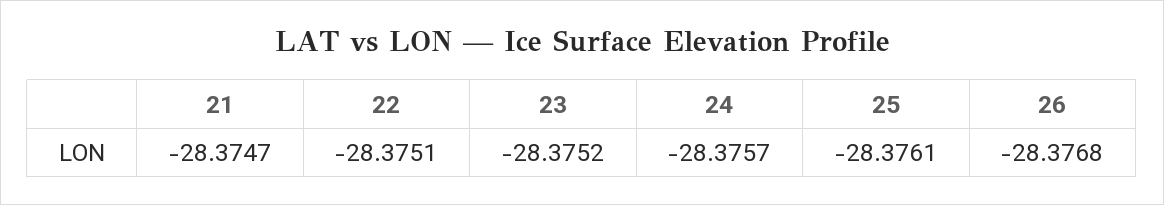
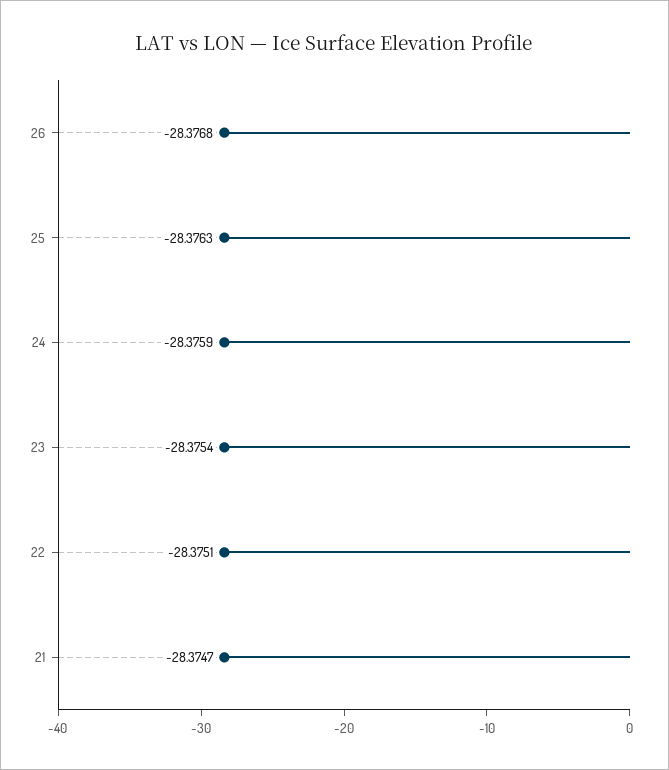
  {
    "21": -28.3747,
    "22": -28.3751,
-   "23": -28.3752,
+   "23": -28.3754,
-   "24": -28.3757,
+   "24": -28.3759,
-   "25": -28.3761,
+   "25": -28.3763,
    "26": -28.3768
  }

